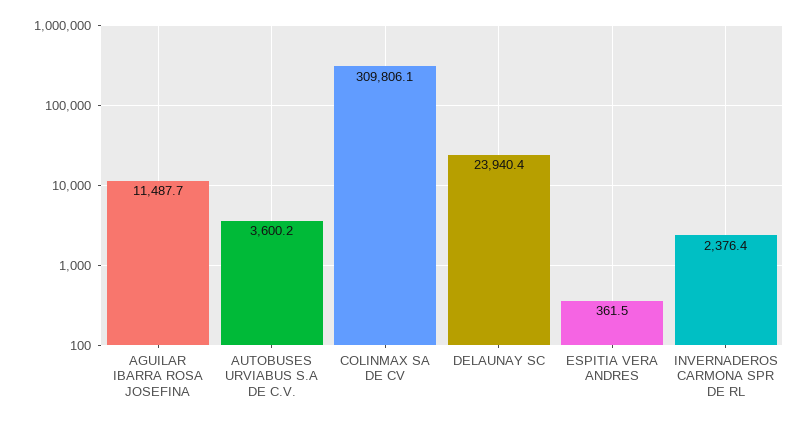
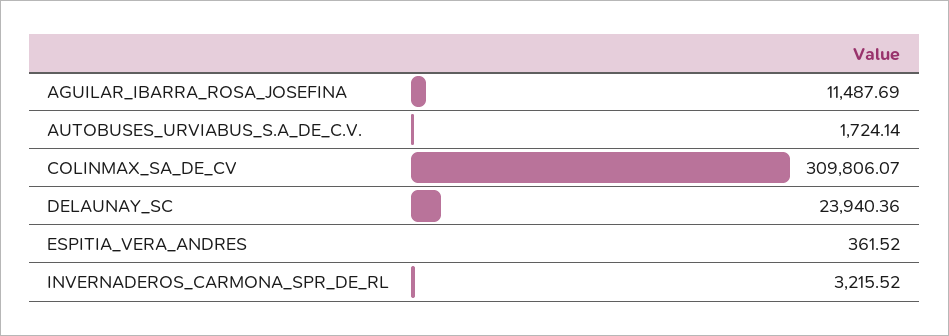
  {
    "AGUILAR IBARRA ROSA JOSEFINA": 11487.69,
-   "AUTOBUSES URVIABUS S.A DE C.V.": 3600.2,
+   "AUTOBUSES URVIABUS S.A DE C.V.": 1724.14,
    "COLINMAX SA DE CV": 309806.07,
    "DELAUNAY SC": 23940.36,
    "ESPITIA VERA ANDRES": 361.52,
-   "INVERNADEROS CARMONA SPR DE RL": 2376.4
+   "INVERNADEROS CARMONA SPR DE RL": 3215.52
  }

